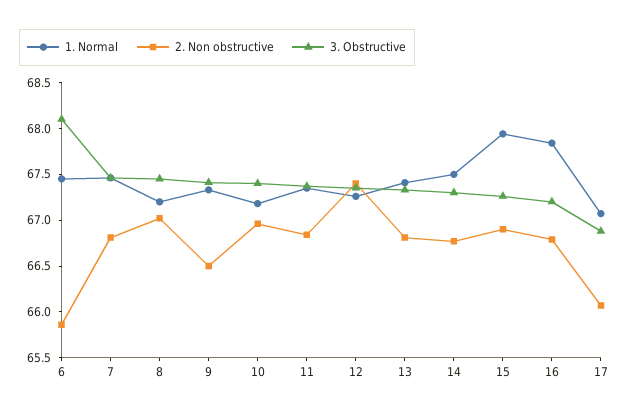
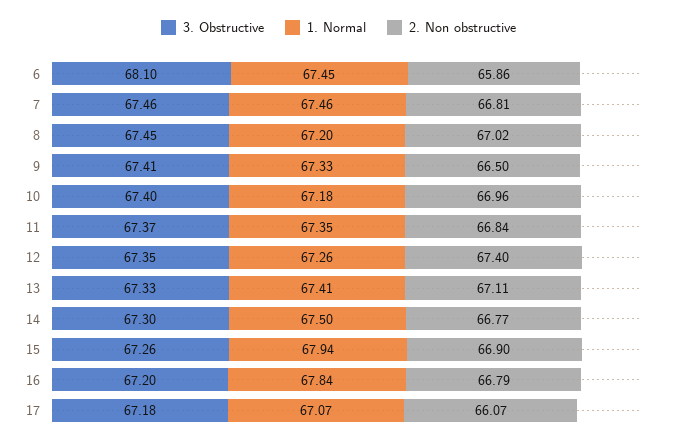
  {
    "1. Normal": {
      "6": 67.45,
      "7": 67.46,
      "8": 67.2,
      "9": 67.33,
      "10": 67.18,
      "11": 67.35,
      "12": 67.26,
      "13": 67.41,
      "14": 67.5,
      "15": 67.94,
      "16": 67.84,
      "17": 67.07
    },
    "2. Non obstructive": {
      "6": 65.86,
      "7": 66.81,
      "8": 67.02,
      "9": 66.5,
      "10": 66.96,
      "11": 66.84,
      "12": 67.4,
-     "13": 66.8,
+     "13": 67.11,
      "14": 66.77,
      "15": 66.9,
      "16": 66.79,
      "17": 66.07
    },
    "3. Obstructive": {
      "6": 68.1,
      "7": 67.46,
      "8": 67.45,
      "9": 67.41,
      "10": 67.4,
      "11": 67.37,
      "12": 67.35,
      "13": 67.33,
      "14": 67.3,
      "15": 67.26,
      "16": 67.2,
-     "17": 66.9
+     "17": 67.18
    }
  }

